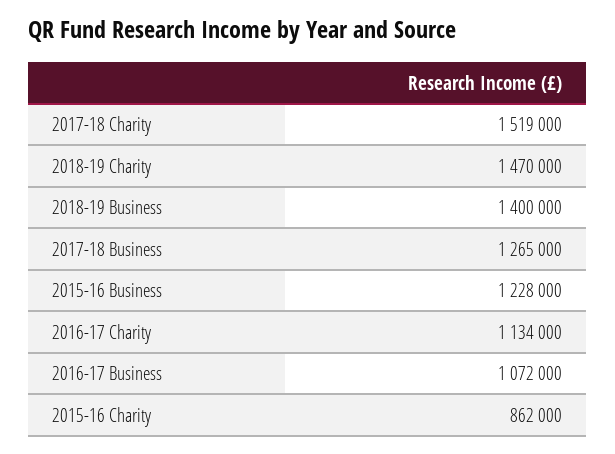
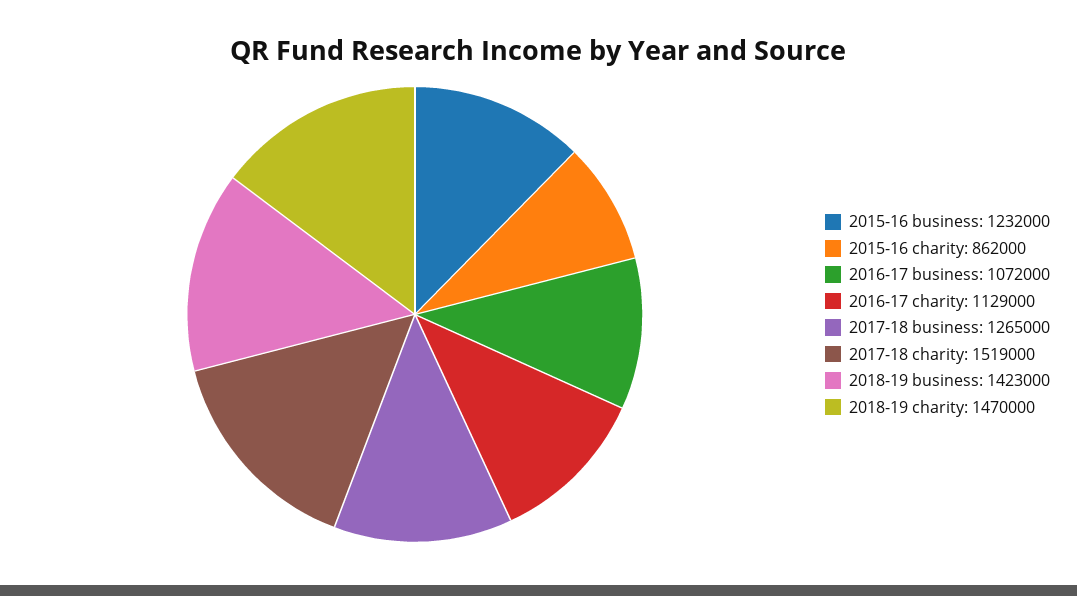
  {
    "2017-18 Charity": 1519000,
    "2018-19 Charity": 1470000,
-   "2018-19 Business": 1400000,
+   "2018-19 Business": 1423000,
    "2017-18 Business": 1265000,
-   "2015-16 Business": 1228000,
+   "2015-16 Business": 1232000,
-   "2016-17 Charity": 1134000,
+   "2016-17 Charity": 1129000,
    "2016-17 Business": 1072000,
    "2015-16 Charity": 862000
  }

